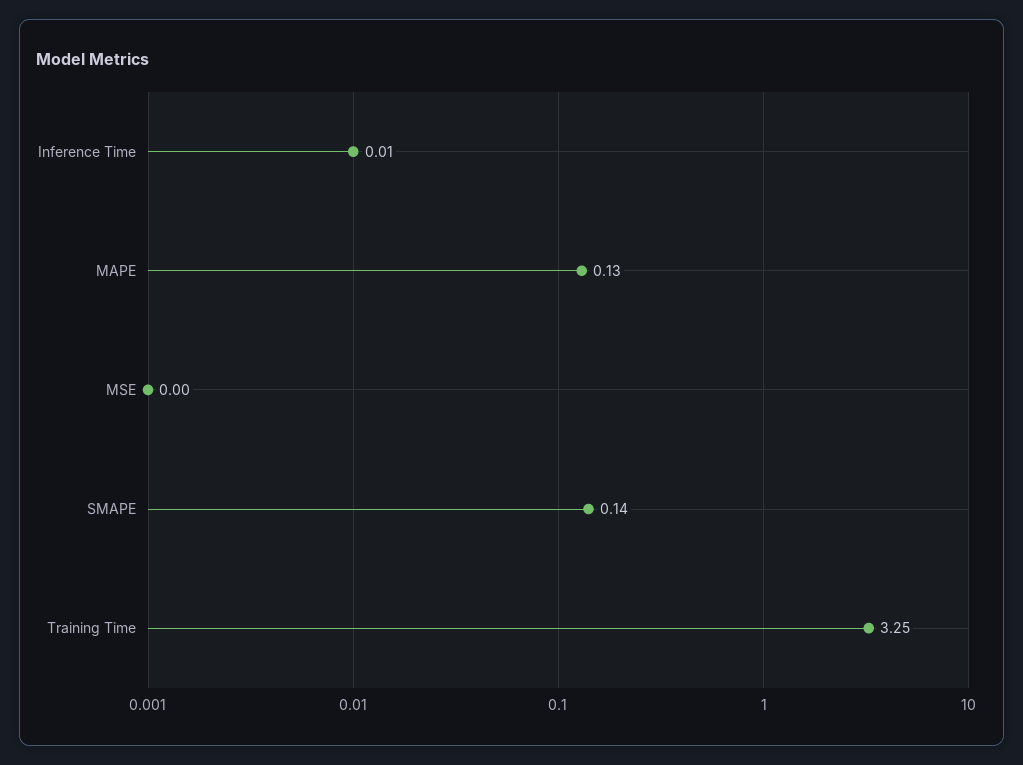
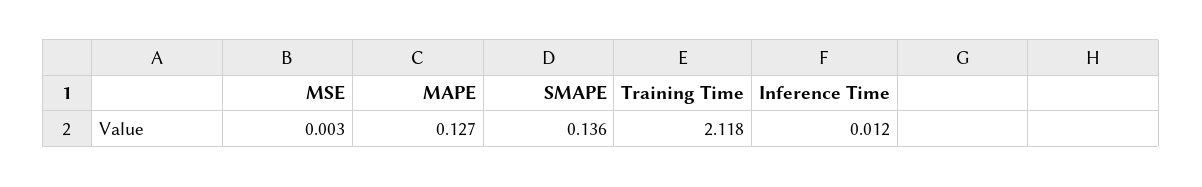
  {
    "Inference Time": 0.012,
    "MAPE": 0.127,
    "MSE": 0.003,
    "SMAPE": 0.136,
-   "Training Time": 3.25
+   "Training Time": 2.118
  }

